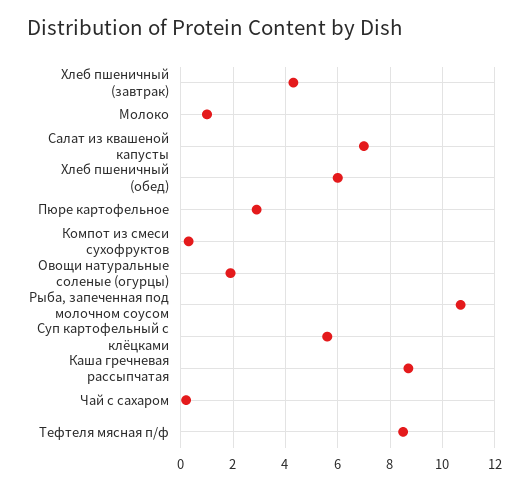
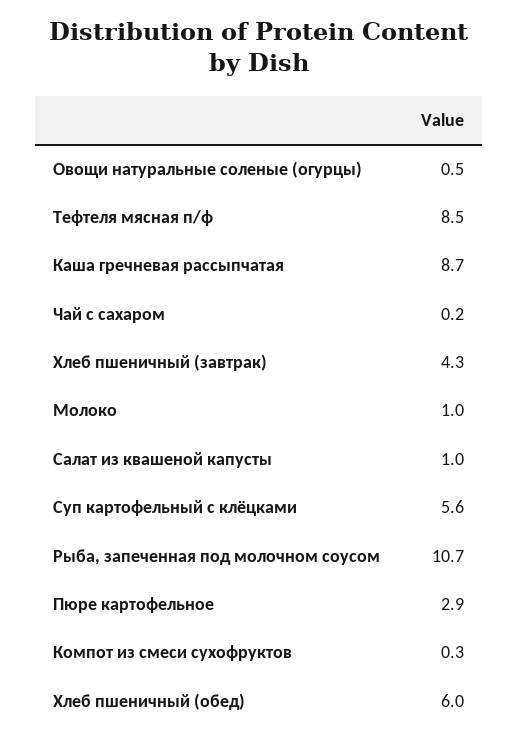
  {
    "Хлеб пшеничный (завтрак)": 4.3,
    "Молоко": 1,
-   "Салат из квашеной капусты": 7,
+   "Салат из квашеной капусты": 1,
    "Хлеб пшеничный (обед)": 6,
    "Пюре картофельное": 2.9,
    "Компот из смеси сухофруктов": 0.3,
-   "Овощи натуральные соленые (огурцы)": 2,
+   "Овощи натуральные соленые (огурцы)": 0.5,
    "Рыба, запеченная под молочном соусом": 10.7,
    "Суп картофельный с клёцками": 5.6,
    "Каша гречневая рассыпчатая": 8.7,
    "Чай с сахаром": 0.2,
    "Тефтеля мясная п/ф": 8.5
  }

